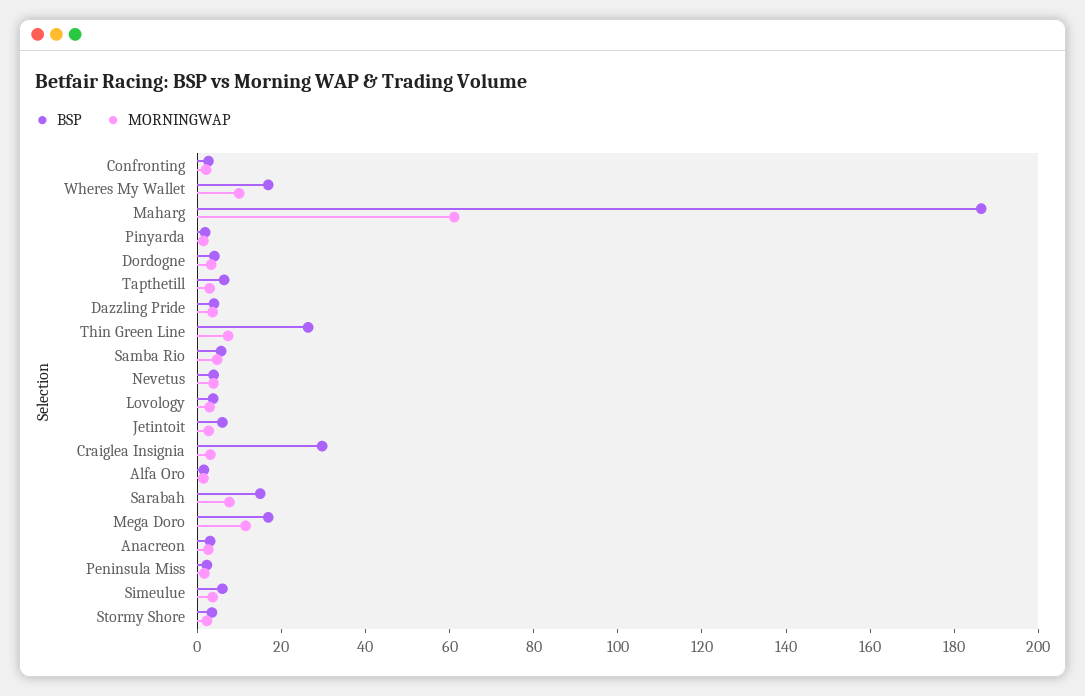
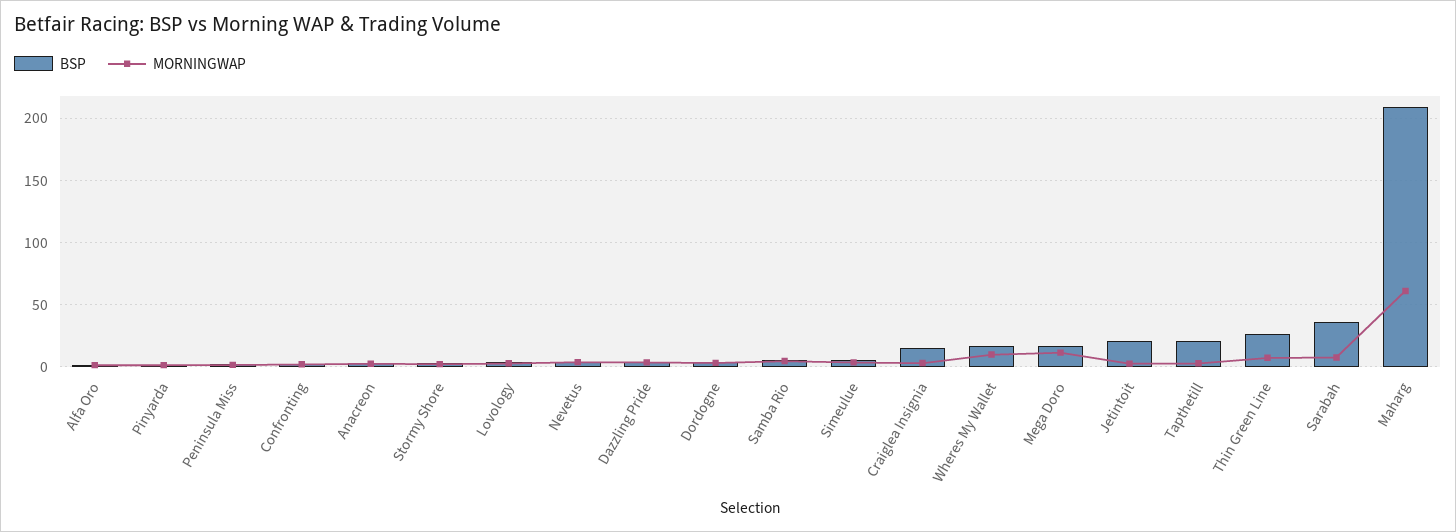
  {
    "BSP": {
      "Confronting": 5,
      "Wheres My Wallet": 15,
-     "Maharg": 185,
+     "Maharg": 210,
      "Pinyarda": 0,
      "Dordogne": 5,
-     "Tapthetill": 5,
+     "Tapthetill": 20,
      "Dazzling Pride": 5,
      "Thin Green Line": 25,
      "Samba Rio": 5,
      "Nevetus": 5,
      "Lovology": 5,
-     "Jetintoit": 5,
+     "Jetintoit": 20,
-     "Craiglea Insignia": 30,
+     "Craiglea Insignia": 15,
      "Alfa Oro": 0,
-     "Sarabah": 15,
+     "Sarabah": 35,
      "Mega Doro": 15,
      "Anacreon": 5,
      "Peninsula Miss": 0,
      "Simeulue": 5,
      "Stormy Shore": 5
    },
    "MORNINGWAP": {
      "Confronting": 0,
      "Wheres My Wallet": 10,
      "Maharg": 60,
      "Pinyarda": 0,
      "Dordogne": 5,
      "Tapthetill": 5,
      "Dazzling Pride": 5,
      "Thin Green Line": 5,
      "Samba Rio": 5,
      "Nevetus": 5,
      "Lovology": 5,
      "Jetintoit": 5,
      "Craiglea Insignia": 5,
      "Alfa Oro": 0,
      "Sarabah": 10,
      "Mega Doro": 10,
      "Anacreon": 5,
      "Peninsula Miss": 0,
      "Simeulue": 5,
      "Stormy Shore": 0
    }
  }

